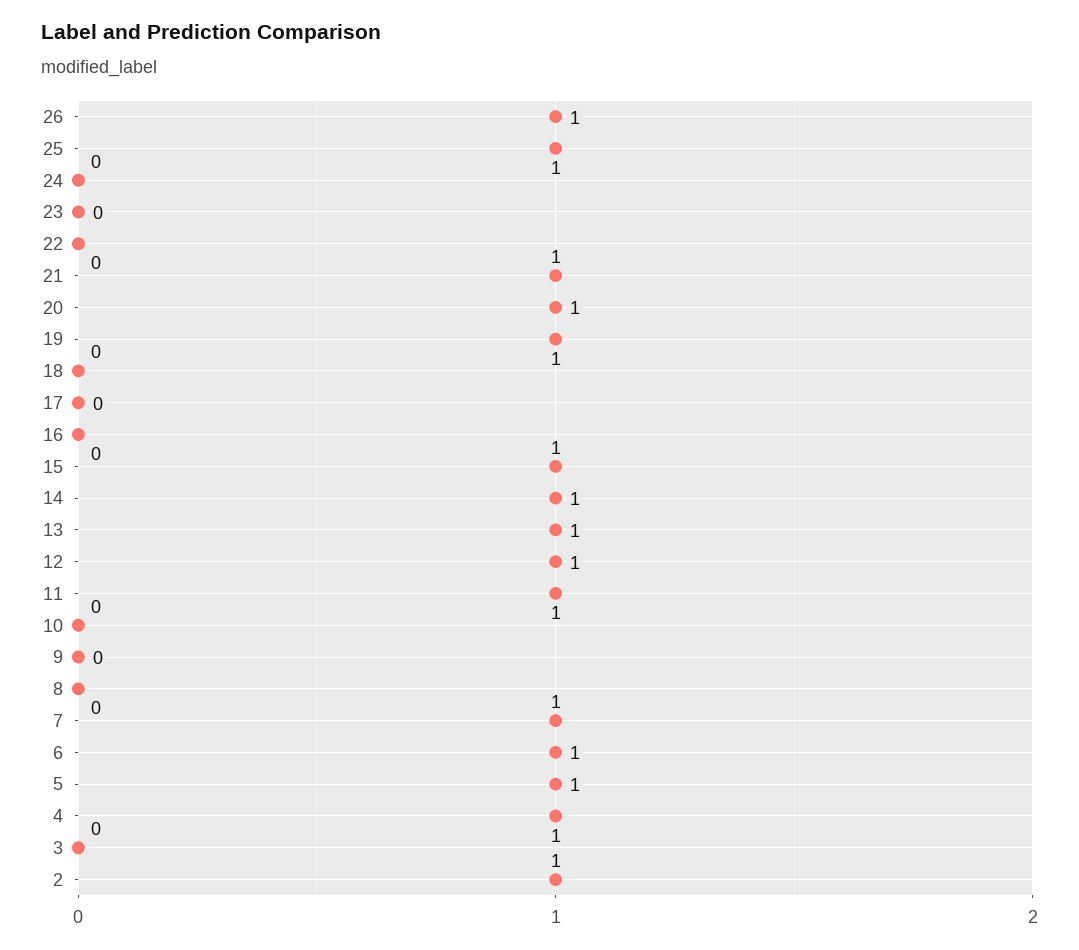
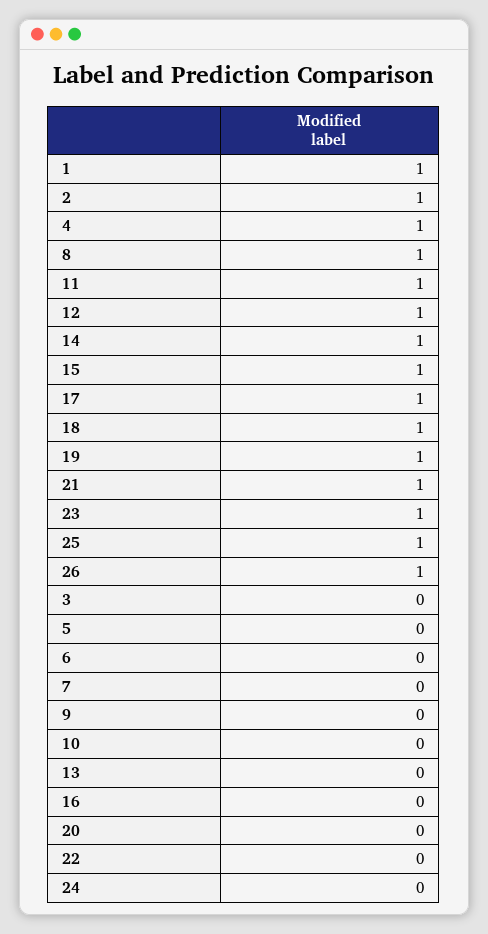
  {
    "26": 1,
    "25": 1,
    "24": 0,
-   "23": 0,
+   "23": 1,
    "22": 0,
    "21": 1,
-   "20": 1,
+   "20": 0,
    "19": 1,
-   "18": 0,
+   "18": 1,
-   "17": 0,
+   "17": 1,
    "16": 0,
    "15": 1,
    "14": 1,
-   "13": 1,
+   "13": 0,
    "12": 1,
    "11": 1,
    "10": 0,
    "9": 0,
-   "8": 0,
+   "8": 1,
-   "7": 1,
+   "7": 0,
-   "6": 1,
+   "6": 0,
-   "5": 1,
+   "5": 0,
    "4": 1,
    "3": 0,
-   "2": 1
+   "2": 1,
+   "1": 1
  }

